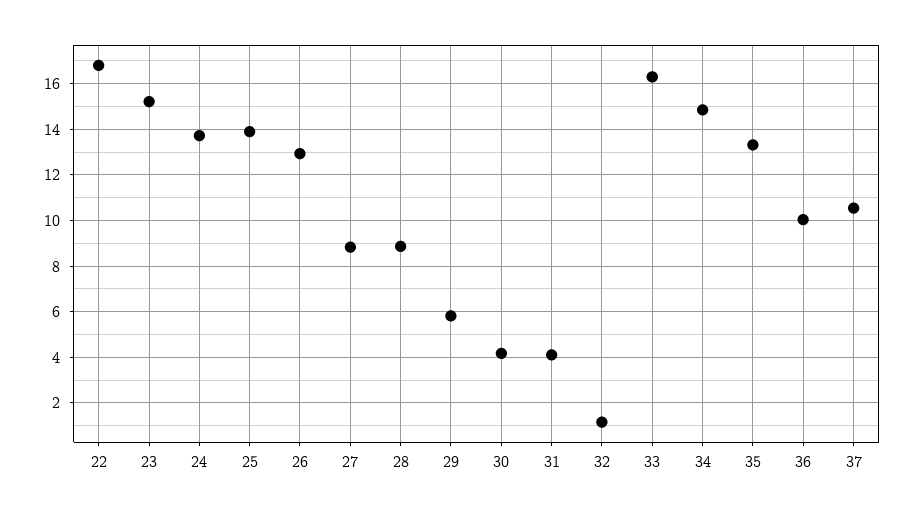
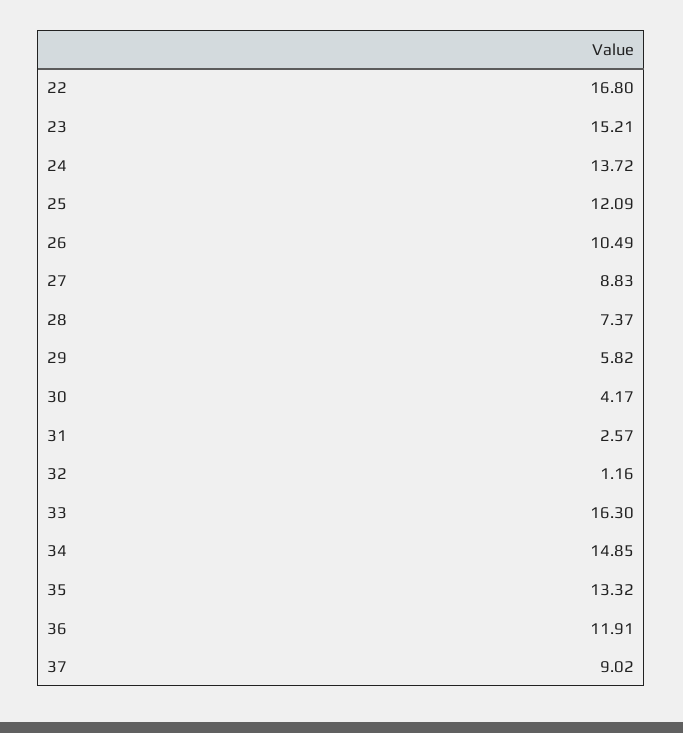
  {
    "22": 16.8,
    "23": 15.21,
    "24": 13.72,
-   "25": 14,
+   "25": 12.09,
-   "26": 13,
+   "26": 10.49,
    "27": 8.83,
-   "28": 9,
+   "28": 7.37,
    "29": 5.82,
    "30": 4.17,
-   "31": 4,
+   "31": 2.57,
    "32": 1.16,
    "33": 16.3,
    "34": 14.85,
    "35": 13.32,
-   "36": 10,
+   "36": 11.91,
-   "37": 10.5
+   "37": 9.02
  }

